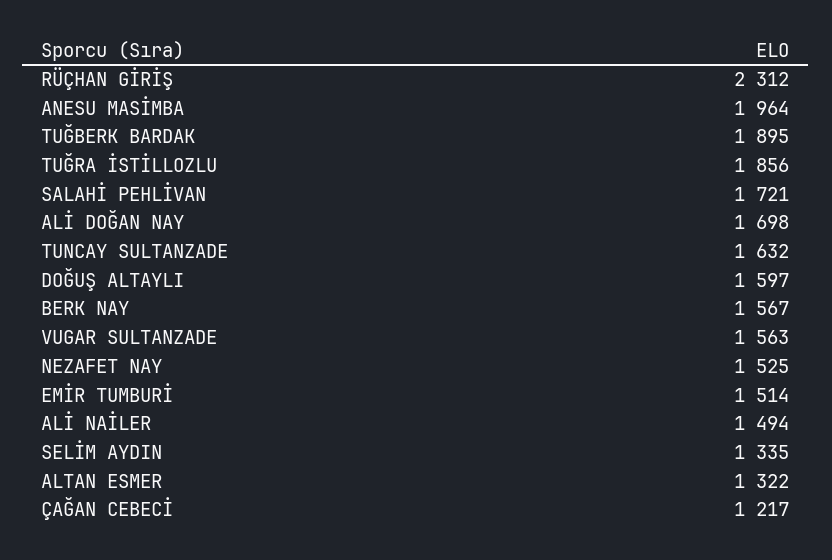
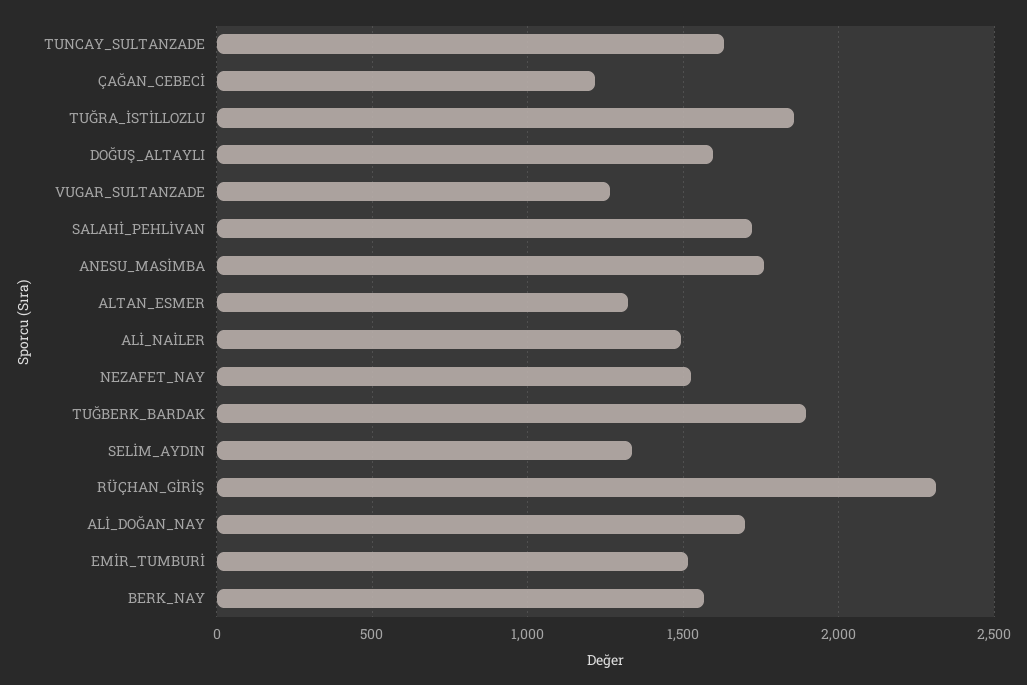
  {
    "RÜÇHAN GİRİŞ": 2312,
-   "ANESU MASİMBA": 1964,
+   "ANESU MASİMBA": 1750,
    "TUĞBERK BARDAK": 1895,
    "TUĞRA İSTİLLOZLU": 1856,
    "SALAHİ PEHLİVAN": 1721,
    "ALİ DOĞAN NAY": 1698,
    "TUNCAY SULTANZADE": 1632,
    "DOĞUŞ ALTAYLI": 1597,
    "BERK NAY": 1567,
-   "VUGAR SULTANZADE": 1563,
+   "VUGAR SULTANZADE": 1250,
    "NEZAFET NAY": 1525,
    "EMİR TUMBURİ": 1514,
    "ALİ NAİLER": 1494,
    "SELİM AYDIN": 1335,
    "ALTAN ESMER": 1322,
    "ÇAĞAN CEBECİ": 1217
  }

